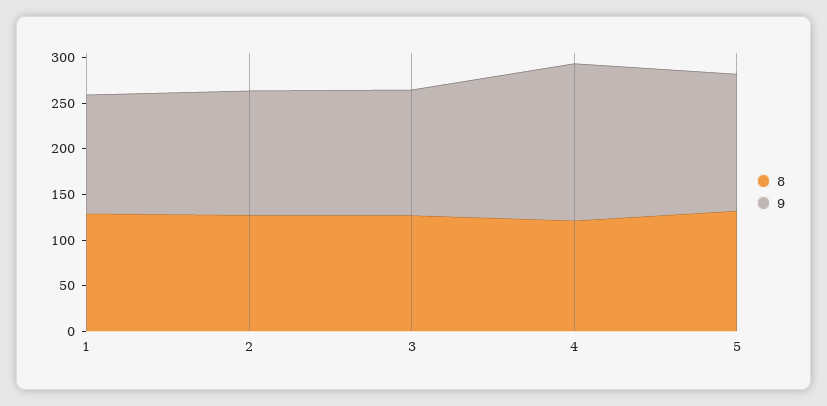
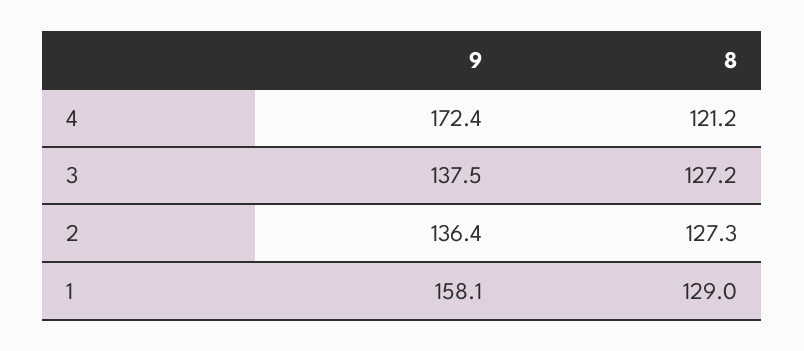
  {
    "8": {
      "1": 129,
      "2": 127.3,
      "3": 127.2,
-     "4": 121.2,
+     "4": 121.2
-     "5": 130
    },
    "9": {
-     "1": 130,
+     "1": 158.1,
      "2": 136.4,
      "3": 137.5,
-     "4": 172.4,
+     "4": 172.4
-     "5": 150
    }
  }

